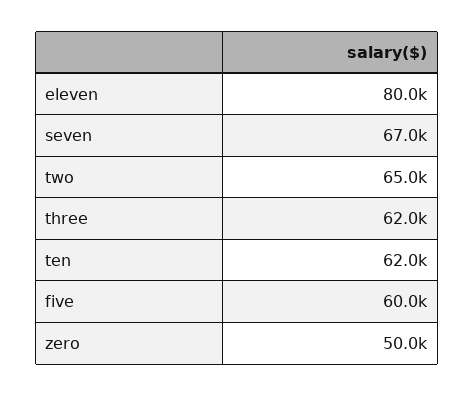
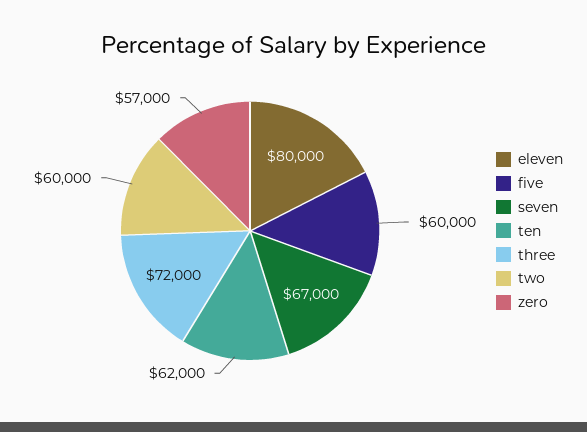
  {
    "eleven": 80000,
    "seven": 67000,
-   "two": 65000,
+   "two": 60000,
-   "three": 62000,
+   "three": 72000,
    "ten": 62000,
    "five": 60000,
-   "zero": 50000
+   "zero": 57000
  }

